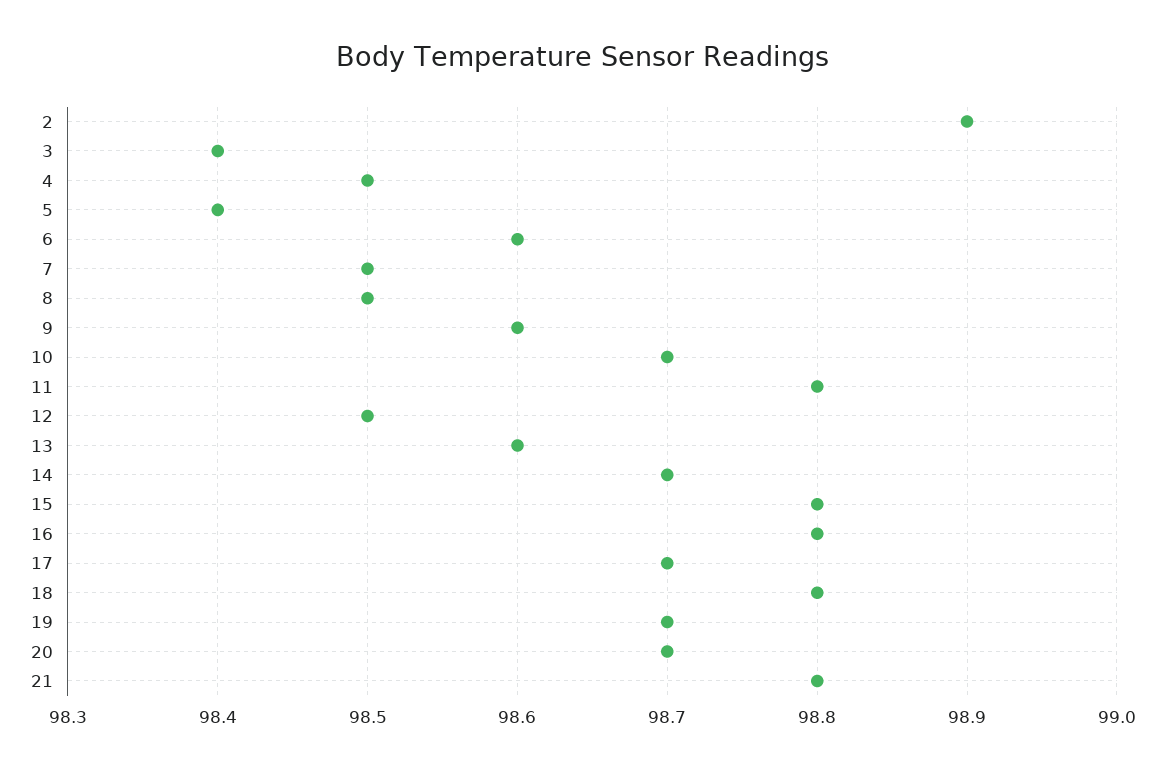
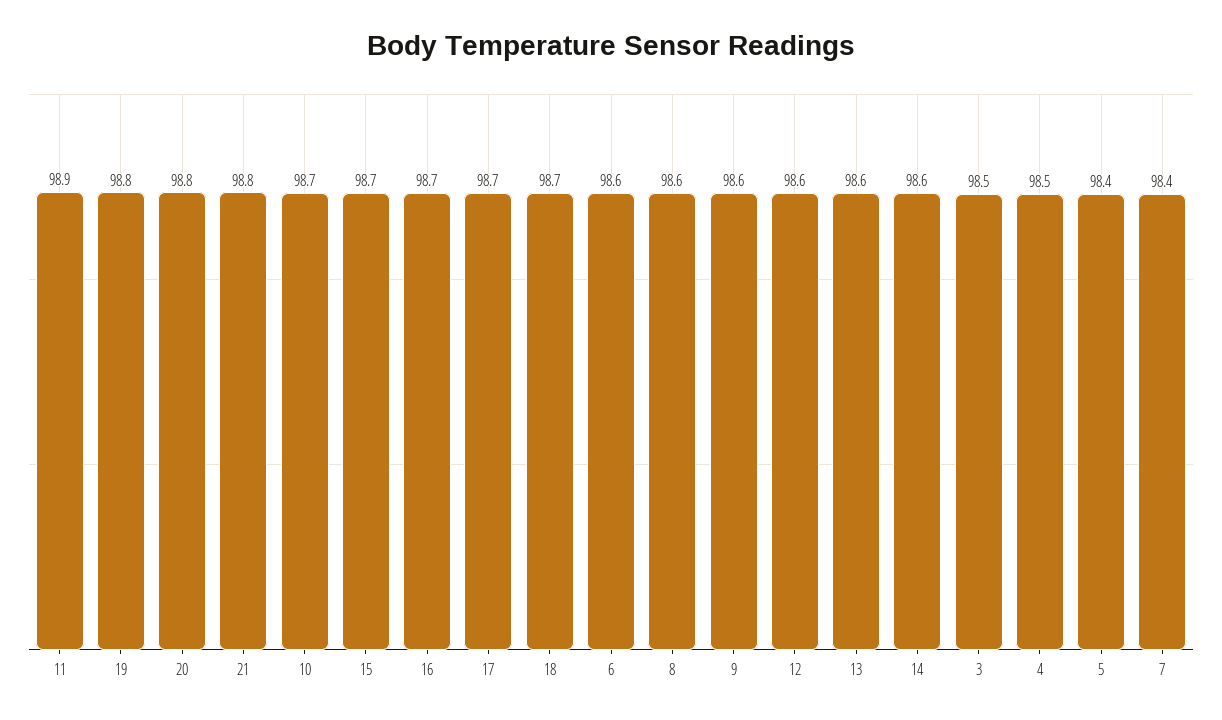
  {
-   "2": 98.9,
-   "3": 98.4,
+   "3": 98.5,
    "4": 98.5,
    "5": 98.4,
    "6": 98.6,
-   "7": 98.5,
+   "7": 98.4,
-   "8": 98.5,
+   "8": 98.6,
    "9": 98.6,
    "10": 98.7,
-   "11": 98.8,
+   "11": 98.9,
-   "12": 98.5,
+   "12": 98.6,
    "13": 98.6,
-   "14": 98.7,
+   "14": 98.6,
-   "15": 98.8,
+   "15": 98.7,
-   "16": 98.8,
+   "16": 98.7,
    "17": 98.7,
-   "18": 98.8,
+   "18": 98.7,
-   "19": 98.7,
+   "19": 98.8,
-   "20": 98.7,
+   "20": 98.8,
    "21": 98.8
  }

